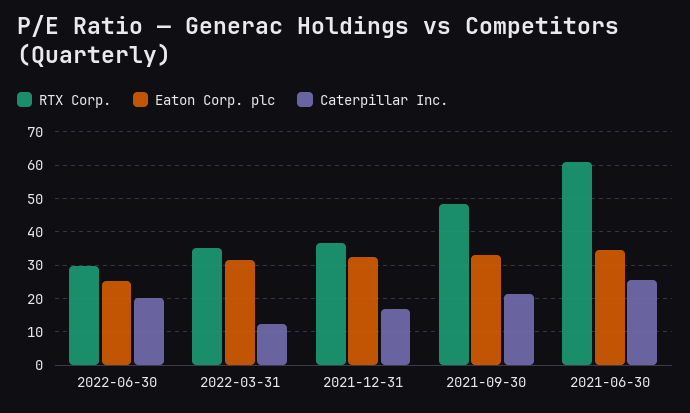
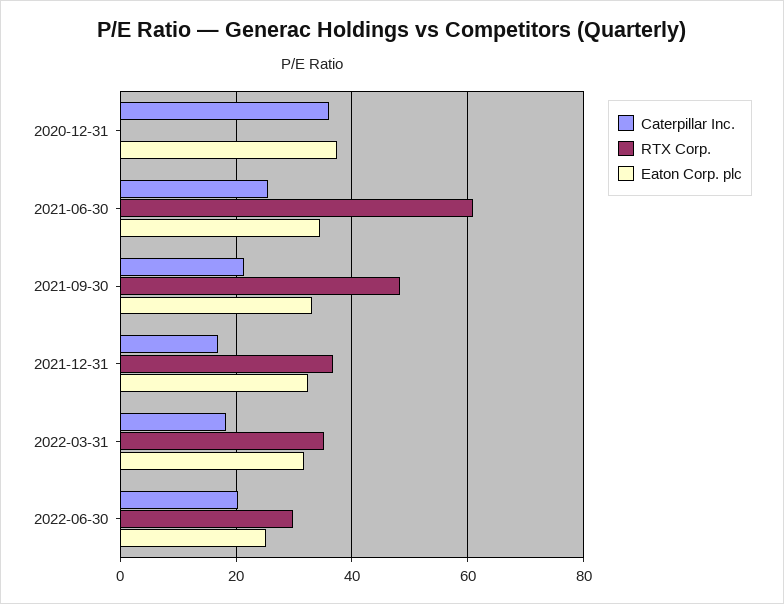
  {
    "RTX Corp.": {
      "2022-06-30": 30,
      "2022-03-31": 36,
      "2021-12-31": 36,
      "2021-09-30": 48,
-     "2021-06-30": 60
+     "2021-06-30": 60,
+     "2020-12-31": 0
    },
    "Eaton Corp. plc": {
      "2022-06-30": 26,
      "2022-03-31": 32,
      "2021-12-31": 32,
      "2021-09-30": 34,
-     "2021-06-30": 34
+     "2021-06-30": 34,
+     "2020-12-31": 38
    },
    "Caterpillar Inc.": {
      "2022-06-30": 20,
-     "2022-03-31": 12,
+     "2022-03-31": 18,
      "2021-12-31": 16,
      "2021-09-30": 22,
-     "2021-06-30": 26
+     "2021-06-30": 26,
+     "2020-12-31": 36
    }
  }

